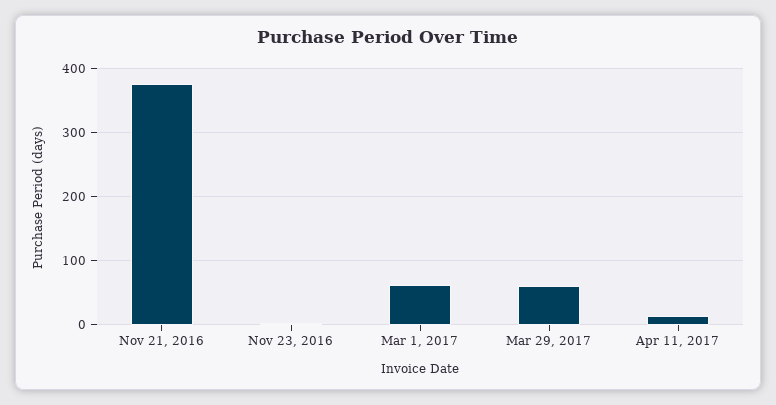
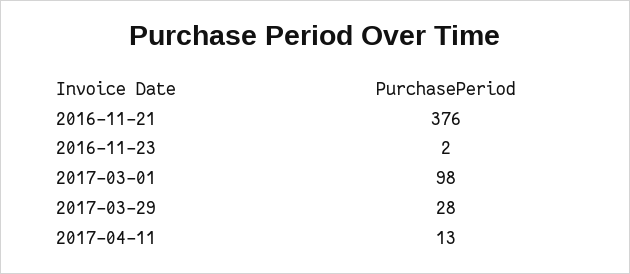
  {
    "Nov 21, 2016": 376,
    "Nov 23, 2016": 2,
-   "Mar 1, 2017": 60,
+   "Mar 1, 2017": 98,
-   "Mar 29, 2017": 60,
+   "Mar 29, 2017": 28,
    "Apr 11, 2017": 13
  }

